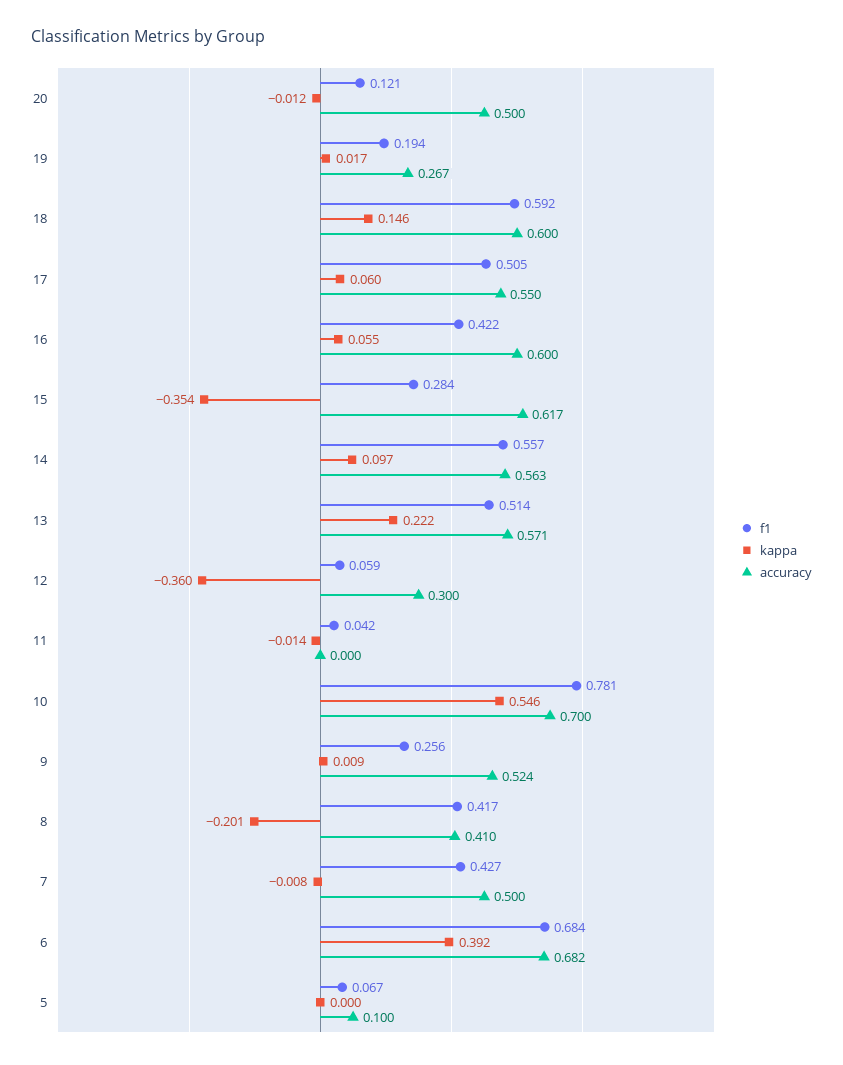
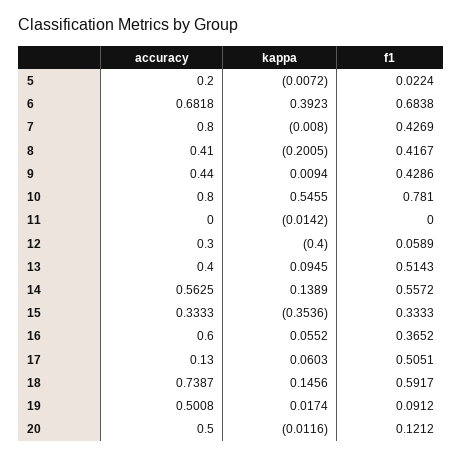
  {
    "f1": {
      "20": 0.1212,
-     "19": 0.194,
+     "19": 0.0912,
      "18": 0.5917,
      "17": 0.5051,
-     "16": 0.422,
+     "16": 0.3652,
-     "15": 0.284,
+     "15": 0.3333,
      "14": 0.5572,
      "13": 0.5143,
      "12": 0.0589,
-     "11": 0.042,
+     "11": 0,
      "10": 0.781,
-     "9": 0.256,
+     "9": 0.4286,
      "8": 0.4167,
      "7": 0.4269,
      "6": 0.6838,
-     "5": 0.067
+     "5": 0.0224
    },
    "kappa": {
      "20": -0.0116,
      "19": 0.0174,
      "18": 0.1456,
      "17": 0.0603,
      "16": 0.0552,
      "15": -0.3536,
-     "14": 0.097,
+     "14": 0.1389,
-     "13": 0.222,
+     "13": 0.0945,
-     "12": -0.36,
+     "12": -0.4,
      "11": -0.0142,
      "10": 0.5455,
      "9": 0.0094,
      "8": -0.2005,
      "7": -0.008,
      "6": 0.3923,
-     "5": 0
+     "5": -0.0072
    },
    "accuracy": {
      "20": 0.5,
-     "19": 0.267,
+     "19": 0.5008,
-     "18": 0.6,
+     "18": 0.7387,
-     "17": 0.55,
+     "17": 0.13,
      "16": 0.6,
-     "15": 0.617,
+     "15": 0.3333,
      "14": 0.5625,
-     "13": 0.571,
+     "13": 0.4,
      "12": 0.3,
      "11": 0,
-     "10": 0.7,
+     "10": 0.8,
-     "9": 0.524,
+     "9": 0.44,
      "8": 0.41,
-     "7": 0.5,
+     "7": 0.8,
      "6": 0.6818,
-     "5": 0.1
+     "5": 0.2
    }
  }

